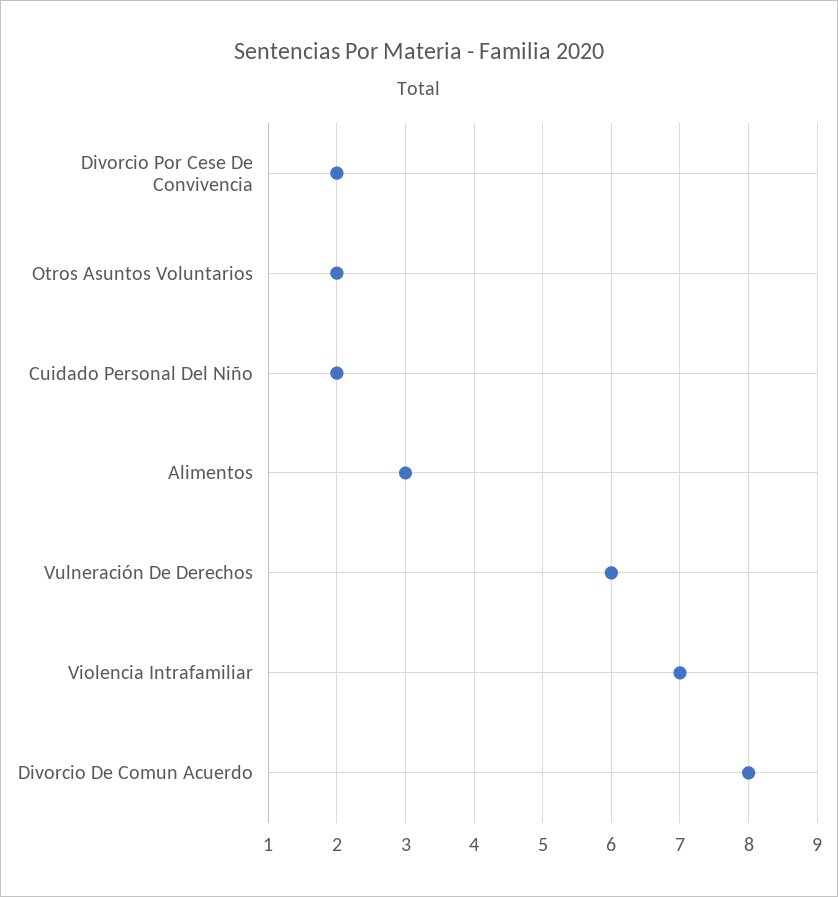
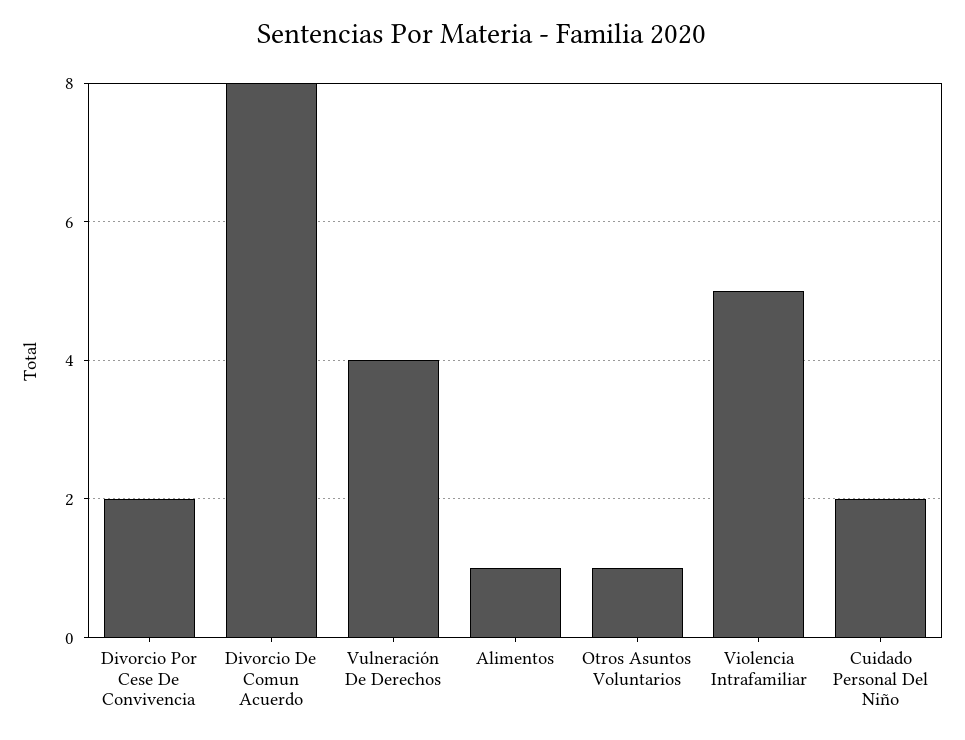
  {
    "Divorcio Por Cese De Convivencia": 2,
-   "Otros Asuntos Voluntarios": 2,
+   "Otros Asuntos Voluntarios": 1,
    "Cuidado Personal Del Niño": 2,
-   "Alimentos": 3,
+   "Alimentos": 1,
-   "Vulneración De Derechos": 6,
+   "Vulneración De Derechos": 4,
-   "Violencia Intrafamiliar": 7,
+   "Violencia Intrafamiliar": 5,
    "Divorcio De Comun Acuerdo": 8
  }

